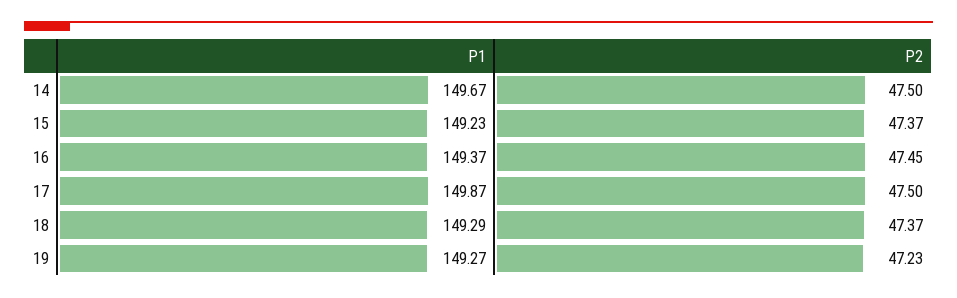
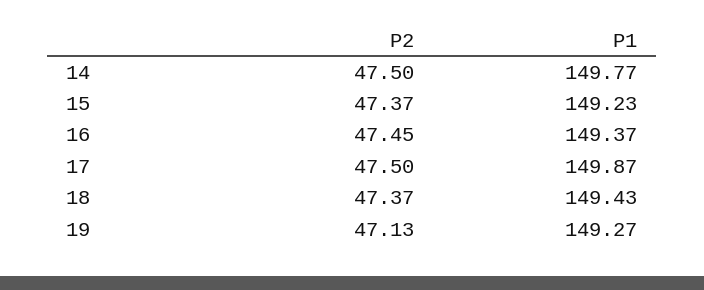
  {
    "P1": {
-     "14": 149.67,
+     "14": 149.77,
      "15": 149.23,
      "16": 149.37,
      "17": 149.87,
-     "18": 149.29,
+     "18": 149.43,
      "19": 149.27
    },
    "P2": {
      "14": 47.5,
      "15": 47.37,
      "16": 47.45,
      "17": 47.5,
      "18": 47.37,
-     "19": 47.23
+     "19": 47.13
    }
  }

